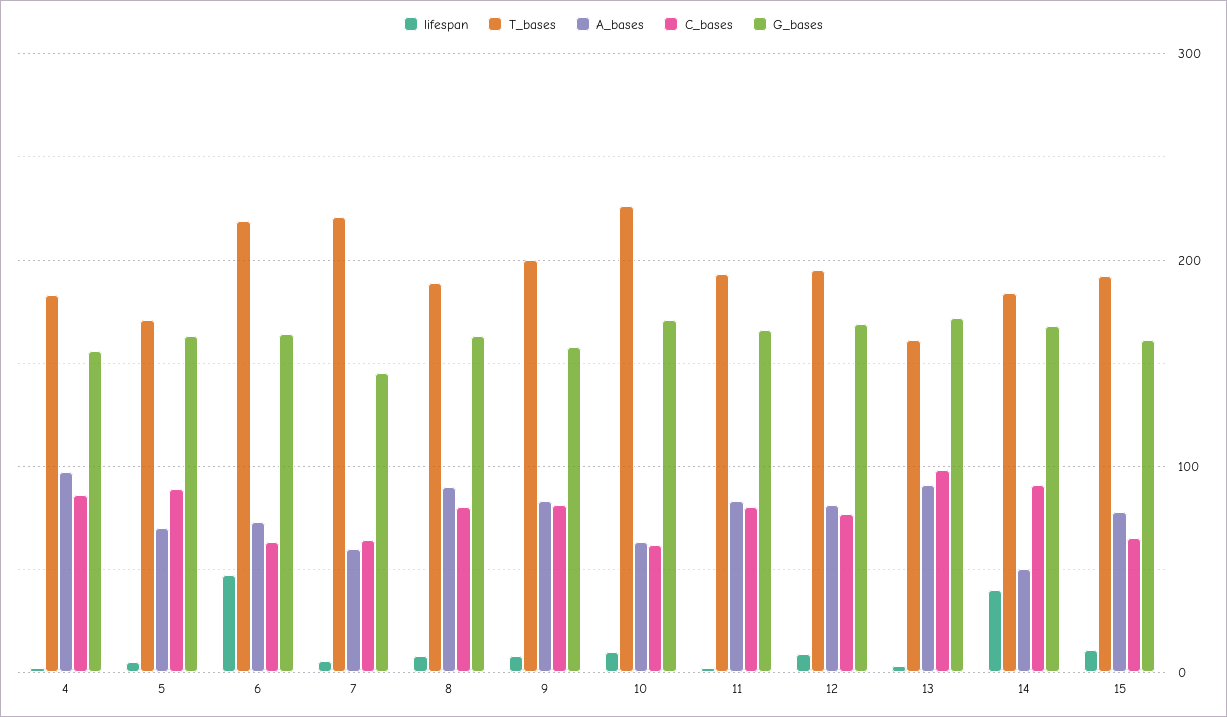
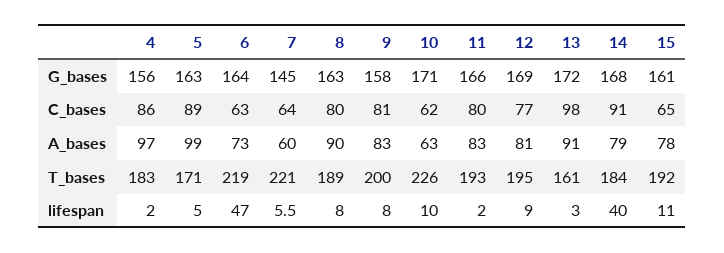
  {
    "lifespan": {
      "4": 2,
      "5": 5,
      "6": 47,
      "7": 5.5,
      "8": 8,
      "9": 8,
      "10": 10,
      "11": 2,
      "12": 9,
      "13": 3,
      "14": 40,
      "15": 11
    },
    "T_bases": {
      "4": 183,
      "5": 171,
      "6": 219,
      "7": 221,
      "8": 189,
      "9": 200,
      "10": 226,
      "11": 193,
      "12": 195,
      "13": 161,
      "14": 184,
      "15": 192
    },
    "A_bases": {
      "4": 97,
-     "5": 70,
+     "5": 99,
      "6": 73,
      "7": 60,
      "8": 90,
      "9": 83,
      "10": 63,
      "11": 83,
      "12": 81,
      "13": 91,
-     "14": 50,
+     "14": 79,
      "15": 78
    },
    "C_bases": {
      "4": 86,
      "5": 89,
      "6": 63,
      "7": 64,
      "8": 80,
      "9": 81,
      "10": 62,
      "11": 80,
      "12": 77,
      "13": 98,
      "14": 91,
      "15": 65
    },
    "G_bases": {
      "4": 156,
      "5": 163,
      "6": 164,
      "7": 145,
      "8": 163,
      "9": 158,
      "10": 171,
      "11": 166,
      "12": 169,
      "13": 172,
      "14": 168,
      "15": 161
    }
  }

